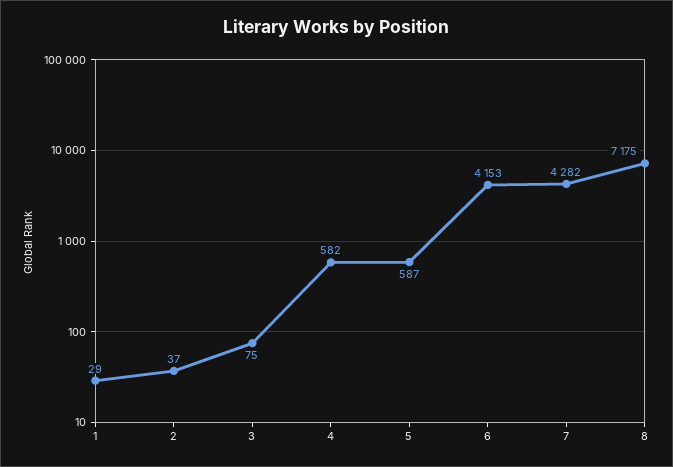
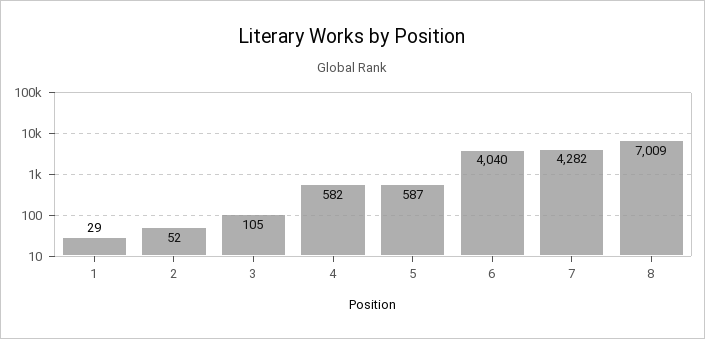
  {
    "1": 29,
-   "2": 37,
+   "2": 52,
-   "3": 75,
+   "3": 105,
    "4": 582,
    "5": 587,
-   "6": 4153,
+   "6": 4040,
    "7": 4282,
-   "8": 7175
+   "8": 7009
  }

